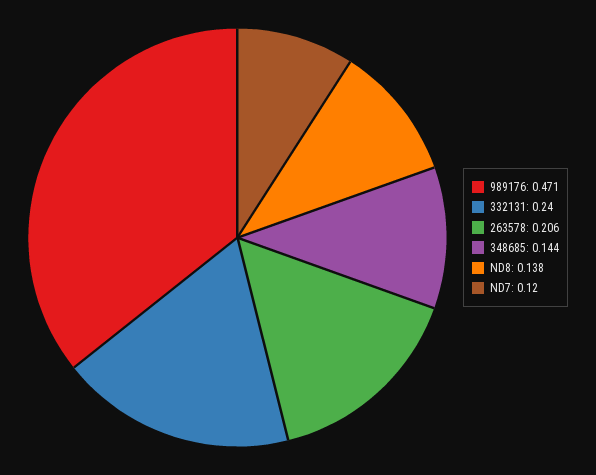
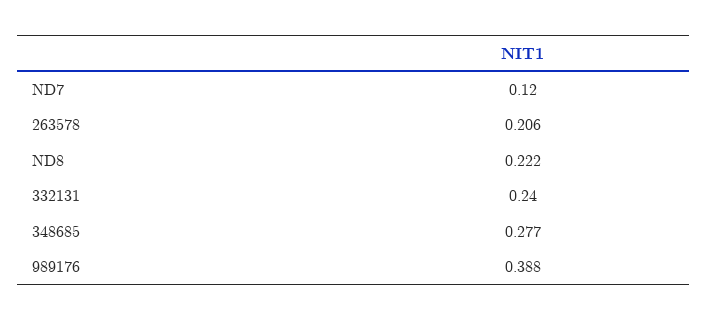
  {
-   "989176": 0.471,
+   "989176": 0.388,
    "332131": 0.24,
    "263578": 0.206,
-   "348685": 0.144,
+   "348685": 0.277,
-   "ND8": 0.138,
+   "ND8": 0.222,
    "ND7": 0.12
  }

